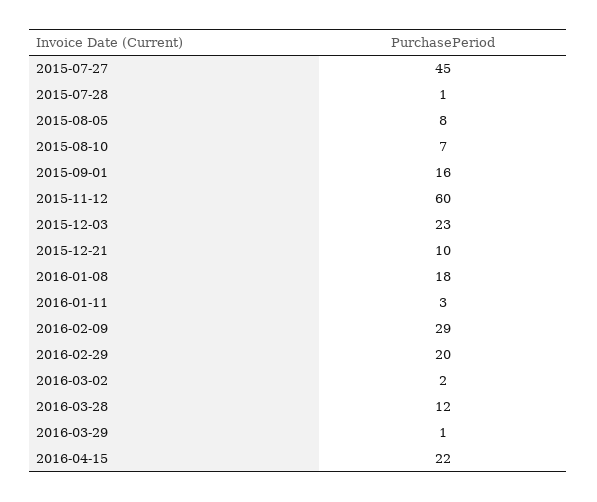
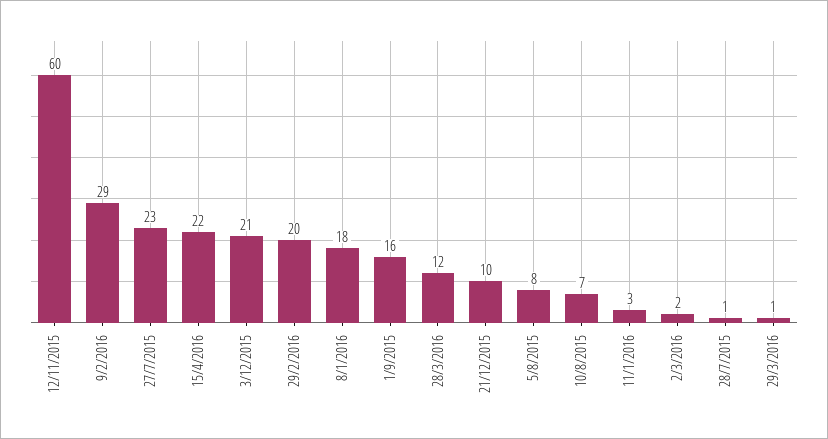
  {
-   "2015-07-27": 45,
+   "2015-07-27": 23,
    "2015-07-28": 1,
    "2015-08-05": 8,
    "2015-08-10": 7,
    "2015-09-01": 16,
    "2015-11-12": 60,
-   "2015-12-03": 23,
+   "2015-12-03": 21,
    "2015-12-21": 10,
    "2016-01-08": 18,
    "2016-01-11": 3,
    "2016-02-09": 29,
    "2016-02-29": 20,
    "2016-03-02": 2,
    "2016-03-28": 12,
    "2016-03-29": 1,
    "2016-04-15": 22
  }

